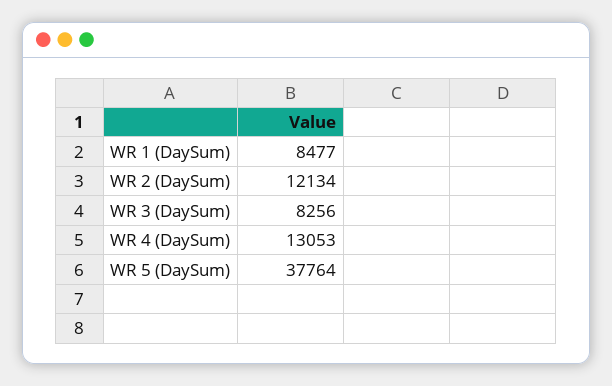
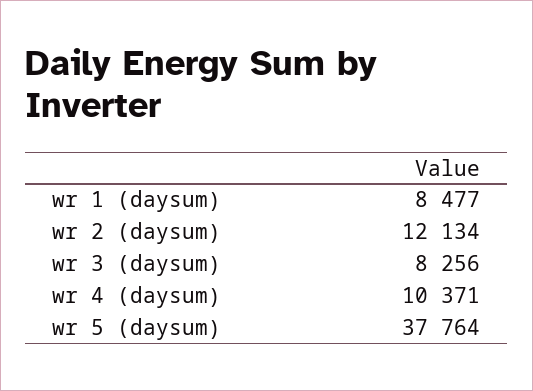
  {
    "WR 1 (DaySum)": 8477,
    "WR 2 (DaySum)": 12134,
    "WR 3 (DaySum)": 8256,
-   "WR 4 (DaySum)": 13053,
+   "WR 4 (DaySum)": 10371,
    "WR 5 (DaySum)": 37764
  }

